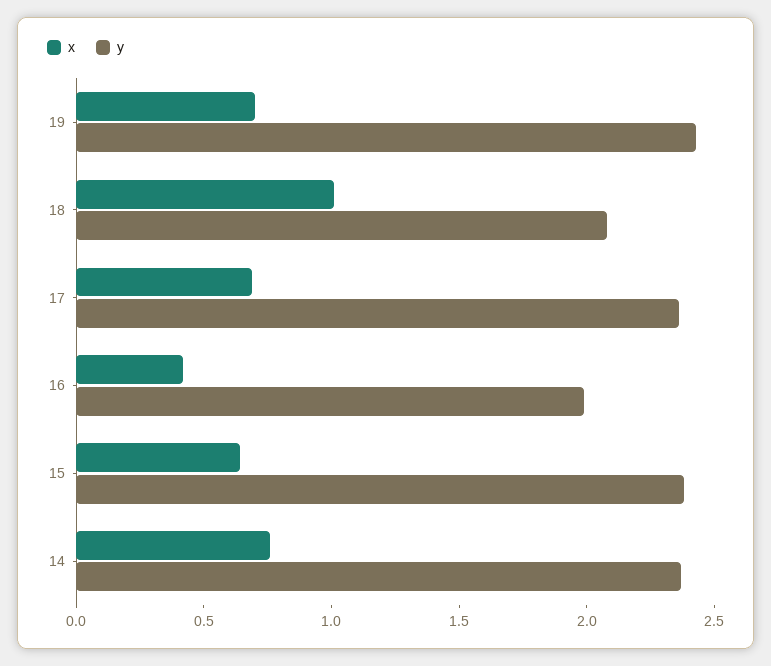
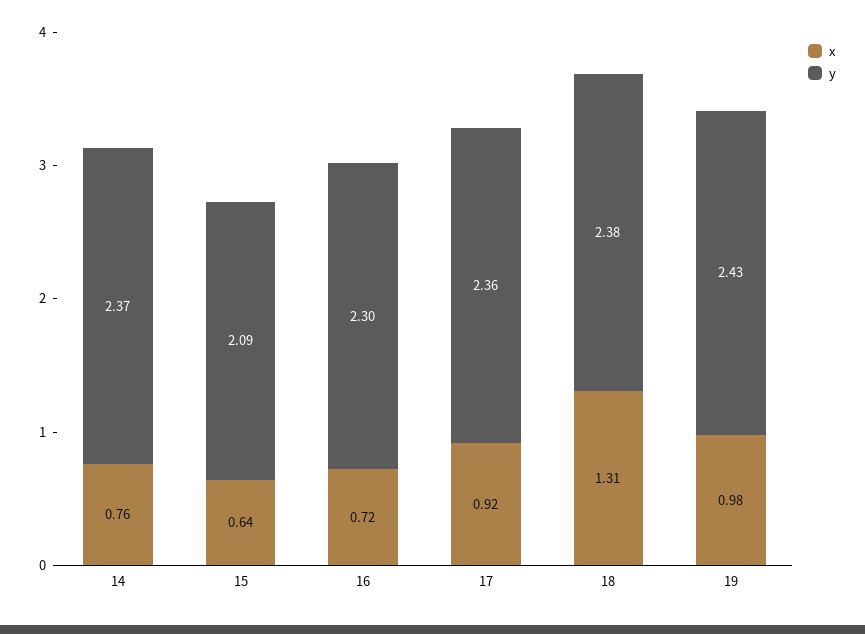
  {
    "x": {
-     "19": 0.7,
+     "19": 0.98,
-     "18": 1,
+     "18": 1.31,
-     "17": 0.7,
+     "17": 0.92,
-     "16": 0.4,
+     "16": 0.72,
      "15": 0.64,
      "14": 0.76
    },
    "y": {
      "19": 2.43,
-     "18": 2.1,
+     "18": 2.38,
      "17": 2.36,
-     "16": 2,
+     "16": 2.3,
-     "15": 2.4,
+     "15": 2.09,
      "14": 2.37
    }
  }

